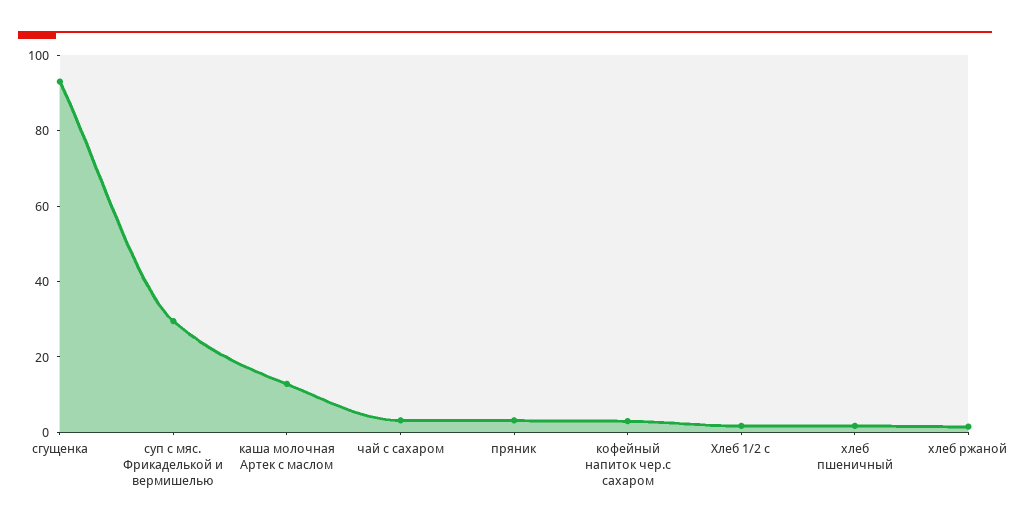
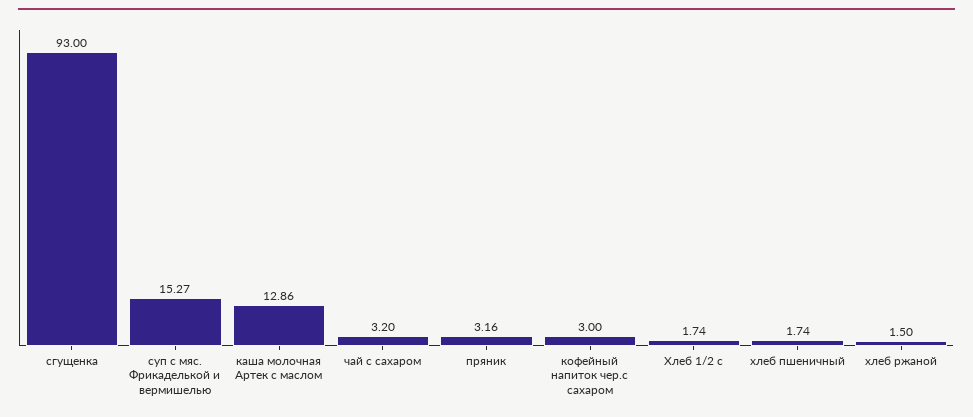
  {
    "сгущенка": 93,
-   "суп с мяс. Фрикаделькой и вермишелью": 30,
+   "суп с мяс. Фрикаделькой и вермишелью": 15.27,
    "каша молочная Артек с маслом": 12.86,
    "чай с сахаром": 3.2,
    "пряник": 3.16,
    "кофейный напиток чер.с сахаром": 3,
    "Хлеб 1/2 с": 1.74,
    "хлеб пшеничный": 1.74,
    "хлеб ржаной": 1.5
  }

